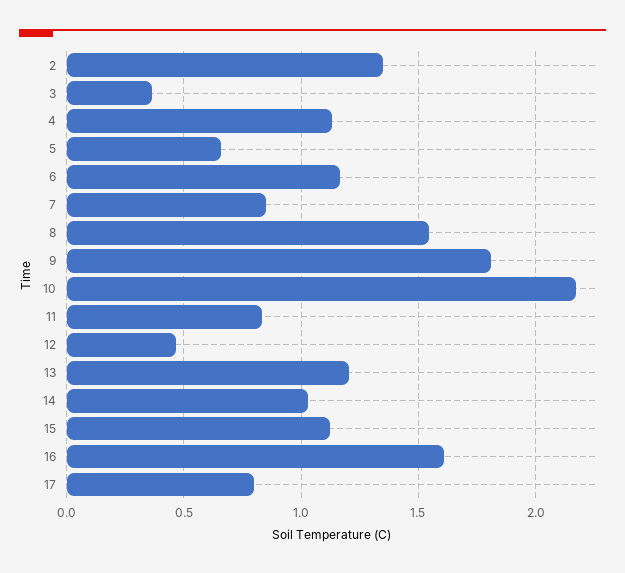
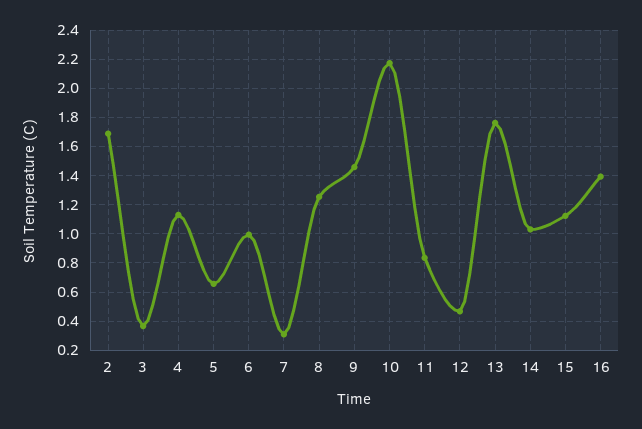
  {
-   "2": 1.35,
+   "2": 1.7,
    "3": 0.35,
    "4": 1.15,
    "5": 0.65,
-   "6": 1.15,
+   "6": 1,
-   "7": 0.85,
+   "7": 0.3,
-   "8": 1.55,
+   "8": 1.25,
-   "9": 1.8,
+   "9": 1.45,
    "10": 2.15,
    "11": 0.85,
    "12": 0.45,
-   "13": 1.2,
+   "13": 1.75,
    "14": 1.05,
    "15": 1.1,
-   "16": 1.6,
+   "16": 1.4
-   "17": 0.8
  }

